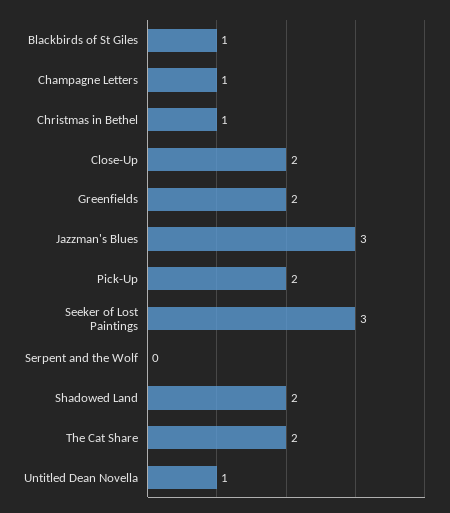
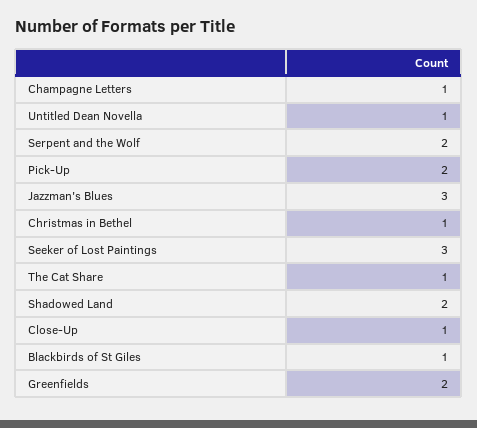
  {
    "Blackbirds of St Giles": 1,
    "Champagne Letters": 1,
    "Christmas in Bethel": 1,
-   "Close-Up": 2,
+   "Close-Up": 1,
    "Greenfields": 2,
    "Jazzman's Blues": 3,
    "Pick-Up": 2,
    "Seeker of Lost Paintings": 3,
-   "Serpent and the Wolf": 0,
+   "Serpent and the Wolf": 2,
    "Shadowed Land": 2,
-   "The Cat Share": 2,
+   "The Cat Share": 1,
    "Untitled Dean Novella": 1
  }

